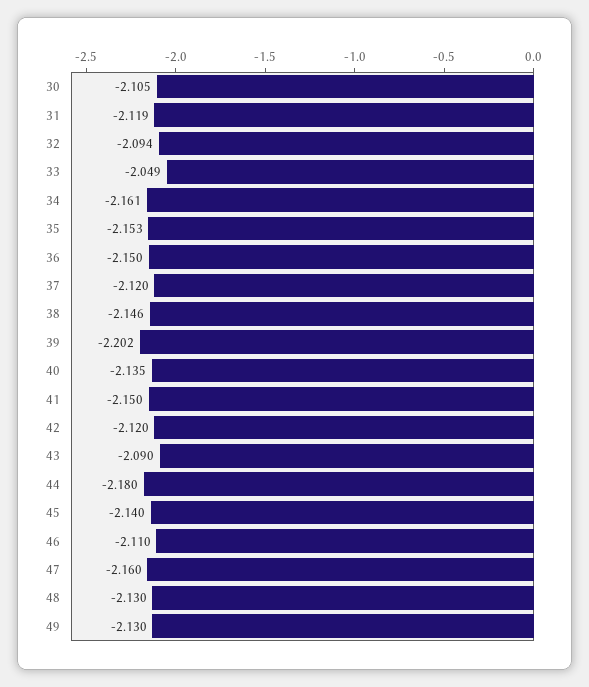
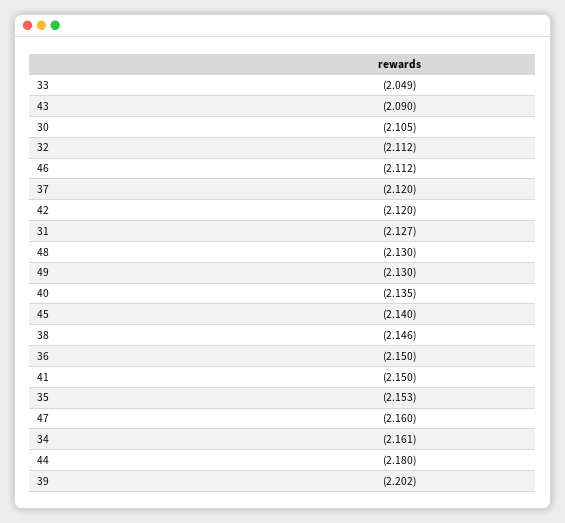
  {
    "30": -2.105,
-   "31": -2.119,
+   "31": -2.127,
-   "32": -2.094,
+   "32": -2.112,
    "33": -2.049,
    "34": -2.161,
    "35": -2.153,
    "36": -2.15,
    "37": -2.12,
    "38": -2.146,
    "39": -2.202,
    "40": -2.135,
    "41": -2.15,
    "42": -2.12,
    "43": -2.09,
    "44": -2.18,
    "45": -2.14,
-   "46": -2.11,
+   "46": -2.112,
    "47": -2.16,
    "48": -2.13,
    "49": -2.13
  }

